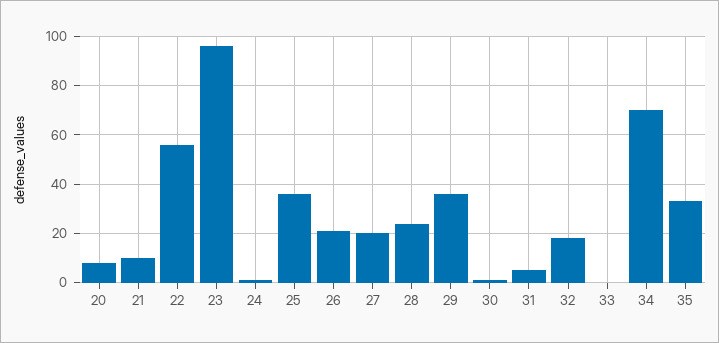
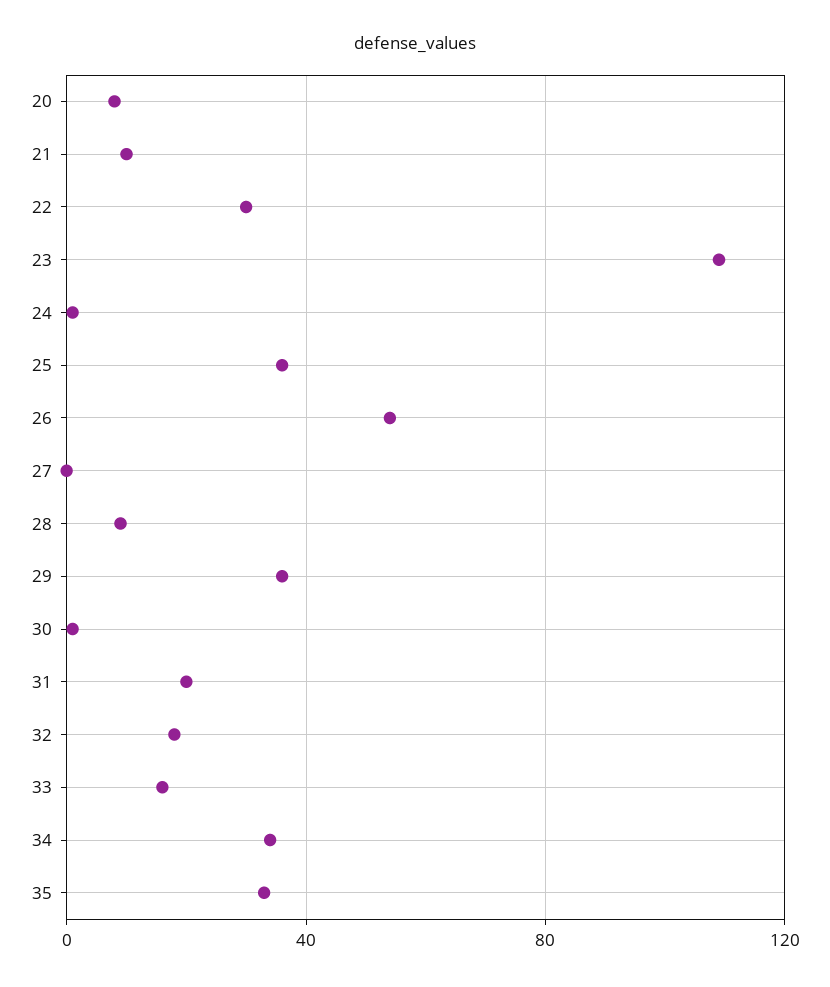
  {
    "20": 10,
    "21": 10,
-   "22": 55,
+   "22": 30,
-   "23": 95,
+   "23": 110,
    "24": 0,
    "25": 35,
-   "26": 20,
+   "26": 55,
-   "27": 20,
+   "27": 0,
-   "28": 25,
+   "28": 10,
    "29": 35,
    "30": 0,
-   "31": 5,
+   "31": 20,
    "32": 20,
-   "33": 0,
+   "33": 15,
-   "34": 70,
+   "34": 35,
    "35": 35
  }

